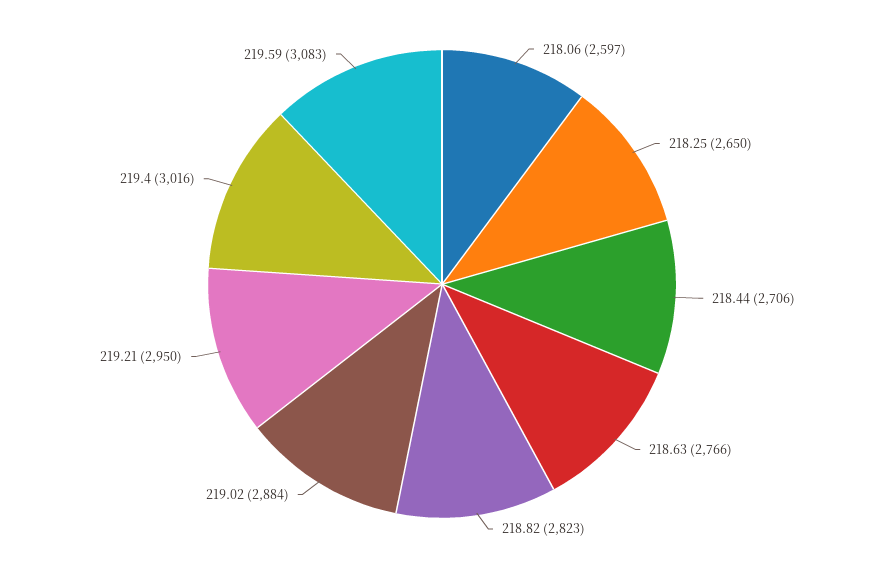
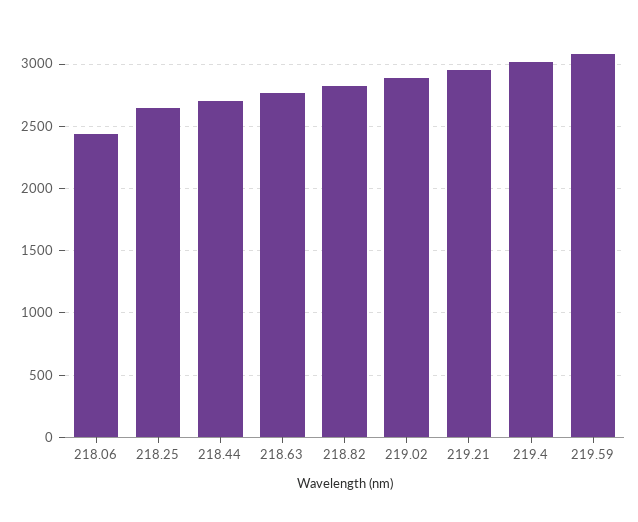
  {
-   "218.06": 2597,
+   "218.06": 2450,
    "218.25": 2650,
    "218.44": 2706,
    "218.63": 2766,
    "218.82": 2823,
    "219.02": 2884,
    "219.21": 2950,
    "219.4": 3016,
    "219.59": 3083
  }

